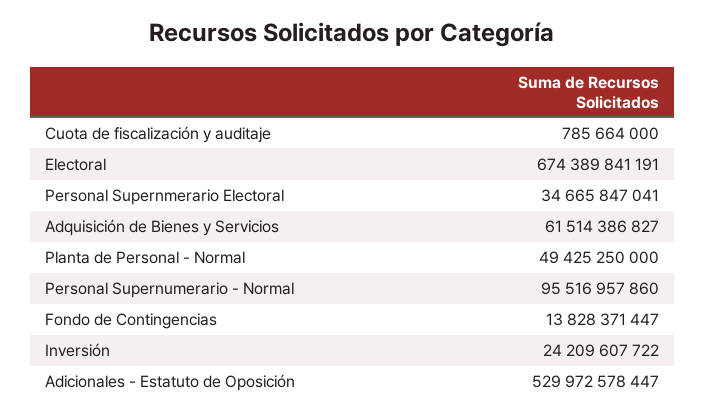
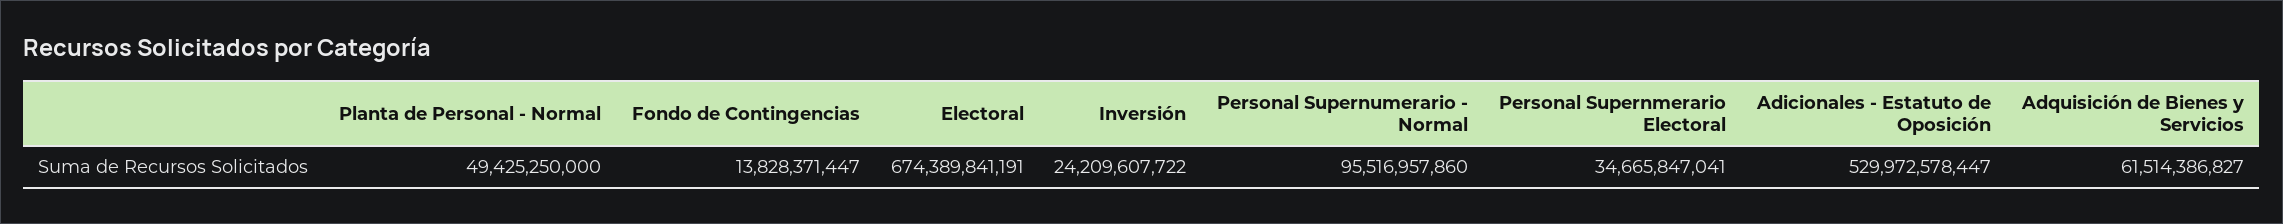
  {
-   "Cuota de fiscalización y auditaje": 785664000,
    "Electoral": 674389841191,
    "Personal Supernmerario Electoral": 34665847041,
    "Adquisición de Bienes y Servicios": 61514386827,
    "Planta de Personal - Normal": 49425250000,
    "Personal Supernumerario - Normal": 95516957860,
    "Fondo de Contingencias": 13828371447,
    "Inversión": 24209607722,
    "Adicionales - Estatuto de Oposición": 529972578447
  }

